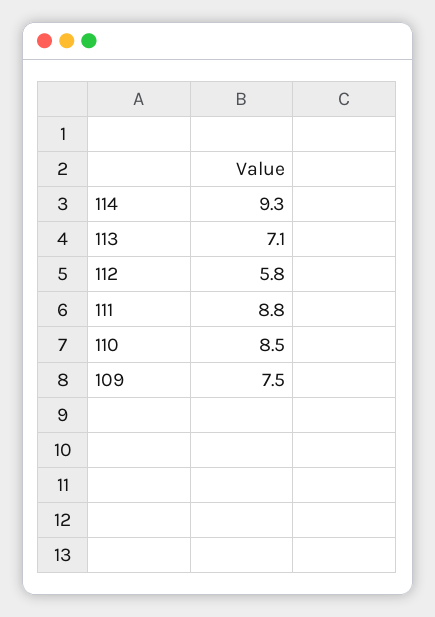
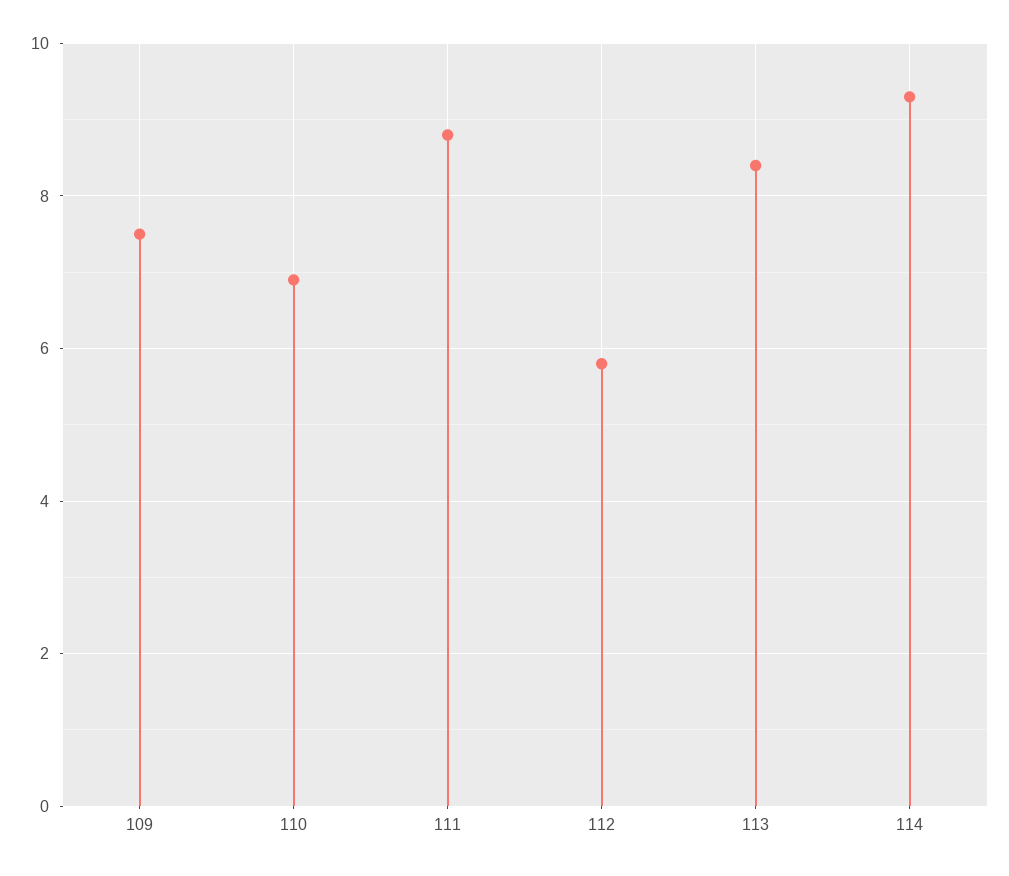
  {
    "114": 9.3,
-   "113": 7.1,
+   "113": 8.5,
    "112": 5.8,
    "111": 8.8,
-   "110": 8.5,
+   "110": 7,
    "109": 7.5
  }

